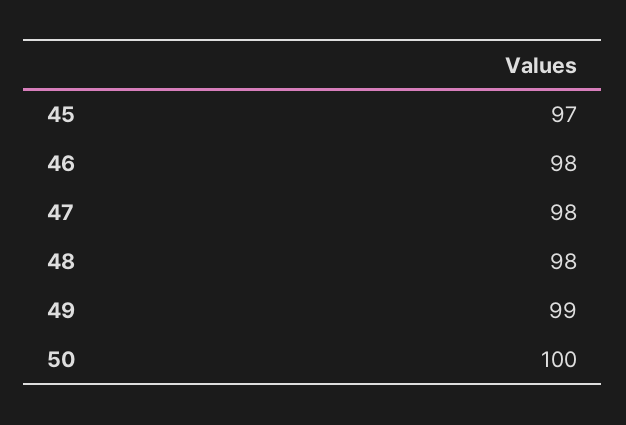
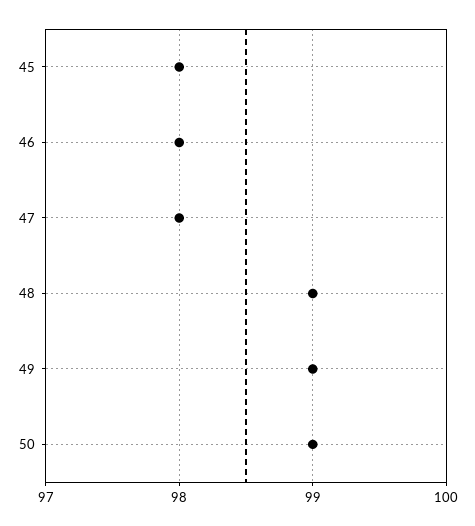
  {
-   "45": 97,
+   "45": 98,
    "46": 98,
    "47": 98,
-   "48": 98,
+   "48": 99,
    "49": 99,
-   "50": 100
+   "50": 99
  }

